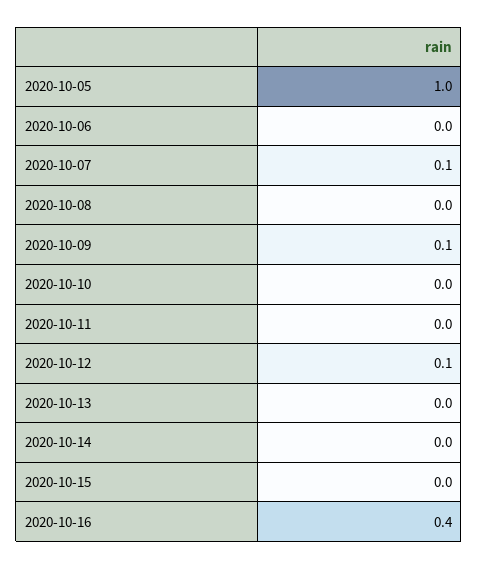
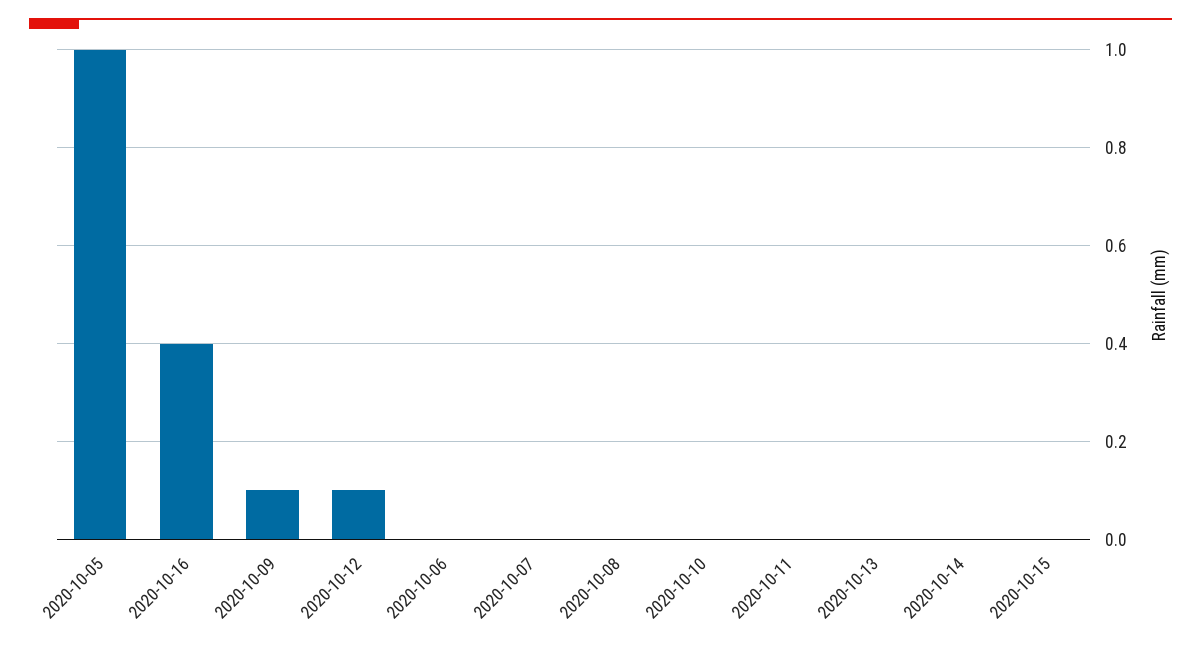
  {
    "2020-10-05": 1,
    "2020-10-06": 0,
-   "2020-10-07": 0.1,
+   "2020-10-07": 0,
    "2020-10-08": 0,
    "2020-10-09": 0.1,
    "2020-10-10": 0,
    "2020-10-11": 0,
    "2020-10-12": 0.1,
    "2020-10-13": 0,
    "2020-10-14": 0,
    "2020-10-15": 0,
    "2020-10-16": 0.4
  }

